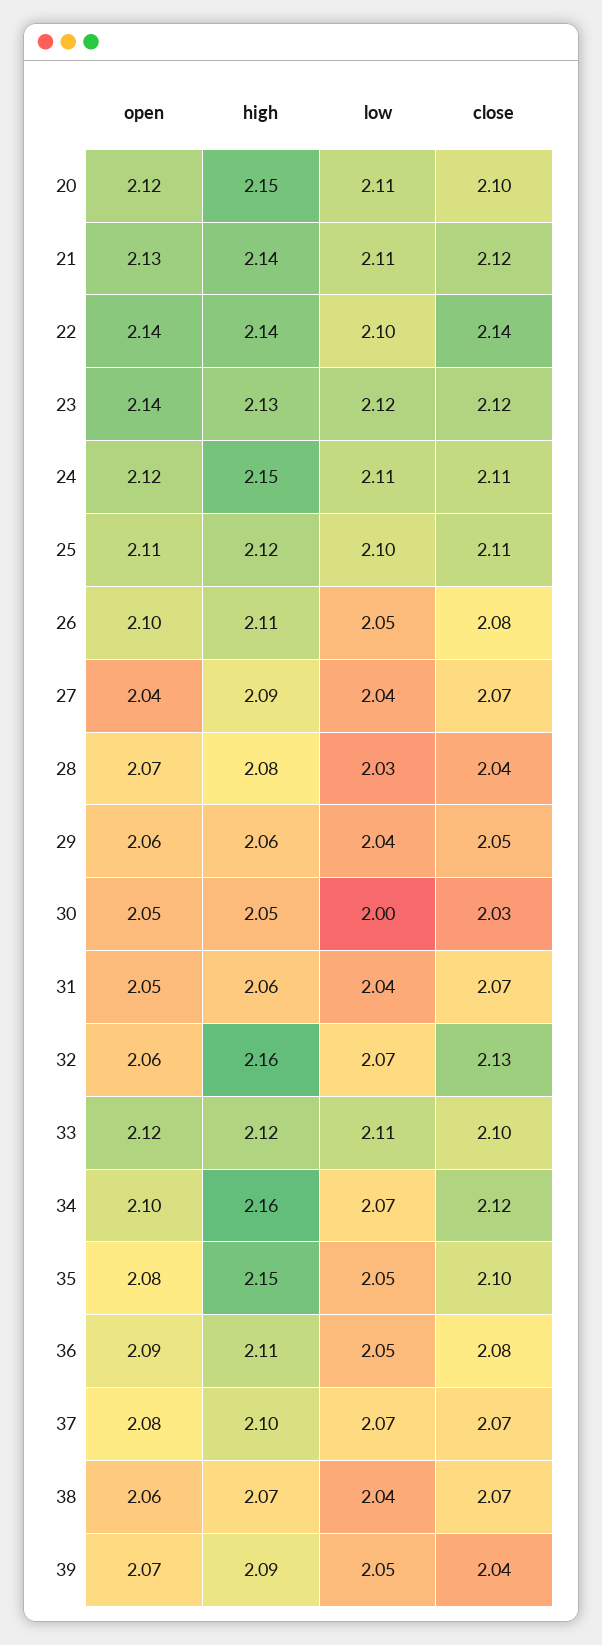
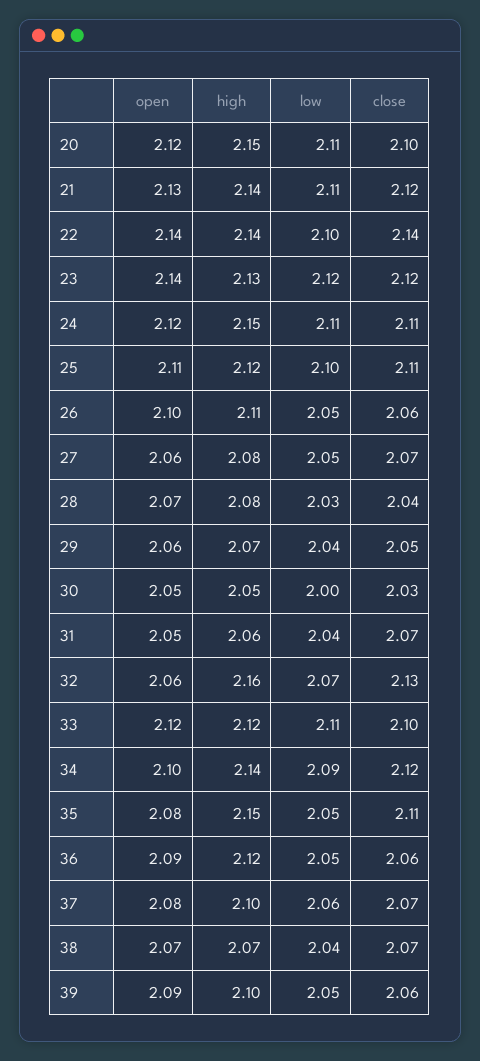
  {
    "open": {
      "20": 2.12,
      "21": 2.13,
      "22": 2.14,
      "23": 2.14,
      "24": 2.12,
      "25": 2.11,
      "26": 2.1,
-     "27": 2.04,
+     "27": 2.06,
      "28": 2.07,
      "29": 2.06,
      "30": 2.05,
      "31": 2.05,
      "32": 2.06,
      "33": 2.12,
      "34": 2.1,
      "35": 2.08,
      "36": 2.09,
      "37": 2.08,
-     "38": 2.06,
+     "38": 2.07,
-     "39": 2.07
+     "39": 2.09
    },
    "high": {
      "20": 2.15,
      "21": 2.14,
      "22": 2.14,
      "23": 2.13,
      "24": 2.15,
      "25": 2.12,
      "26": 2.11,
-     "27": 2.09,
+     "27": 2.08,
      "28": 2.08,
-     "29": 2.06,
+     "29": 2.07,
      "30": 2.05,
      "31": 2.06,
      "32": 2.16,
      "33": 2.12,
-     "34": 2.16,
+     "34": 2.14,
      "35": 2.15,
-     "36": 2.11,
+     "36": 2.12,
      "37": 2.1,
      "38": 2.07,
-     "39": 2.09
+     "39": 2.1
    },
    "low": {
      "20": 2.11,
      "21": 2.11,
      "22": 2.1,
      "23": 2.12,
      "24": 2.11,
      "25": 2.1,
      "26": 2.05,
-     "27": 2.04,
+     "27": 2.05,
      "28": 2.03,
      "29": 2.04,
      "30": 2,
      "31": 2.04,
      "32": 2.07,
      "33": 2.11,
-     "34": 2.07,
+     "34": 2.09,
      "35": 2.05,
      "36": 2.05,
-     "37": 2.07,
+     "37": 2.06,
      "38": 2.04,
      "39": 2.05
    },
    "close": {
      "20": 2.1,
      "21": 2.12,
      "22": 2.14,
      "23": 2.12,
      "24": 2.11,
      "25": 2.11,
-     "26": 2.08,
+     "26": 2.06,
      "27": 2.07,
      "28": 2.04,
      "29": 2.05,
      "30": 2.03,
      "31": 2.07,
      "32": 2.13,
      "33": 2.1,
      "34": 2.12,
-     "35": 2.1,
+     "35": 2.11,
-     "36": 2.08,
+     "36": 2.06,
      "37": 2.07,
      "38": 2.07,
-     "39": 2.04
+     "39": 2.06
    }
  }

